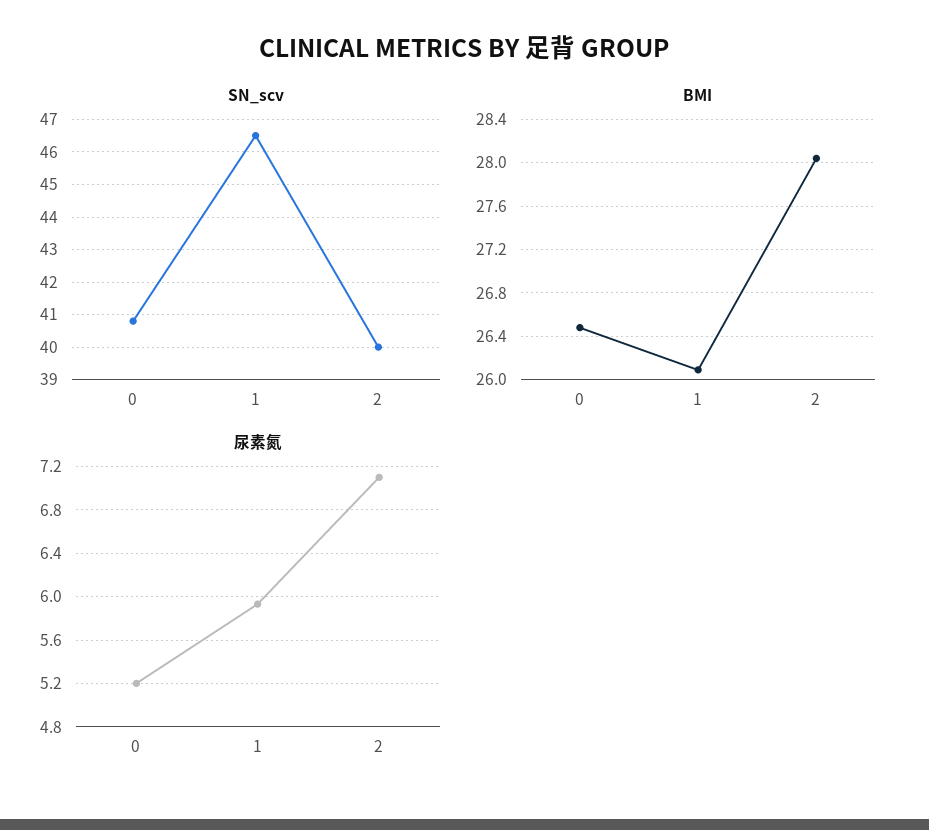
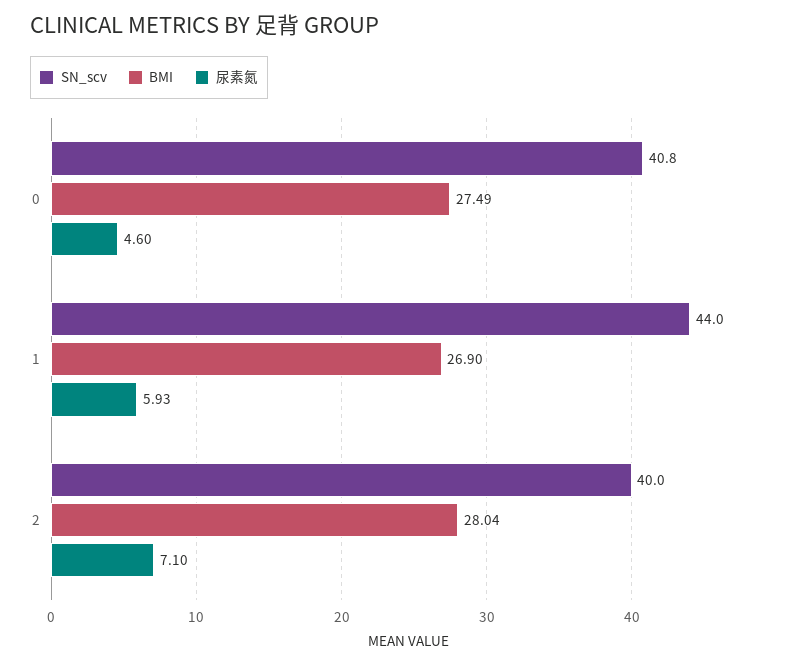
  {
    "SN_scv": {
      "0": 40.8,
-     "1": 46.5,
+     "1": 44,
      "2": 40
    },
    "BMI": {
-     "0": 26.5,
+     "0": 27.49,
-     "1": 26.1,
+     "1": 26.9,
      "2": 28.04
    },
    "尿素氮": {
-     "0": 5.2,
+     "0": 4.6,
      "1": 5.93,
      "2": 7.1
    }
  }

